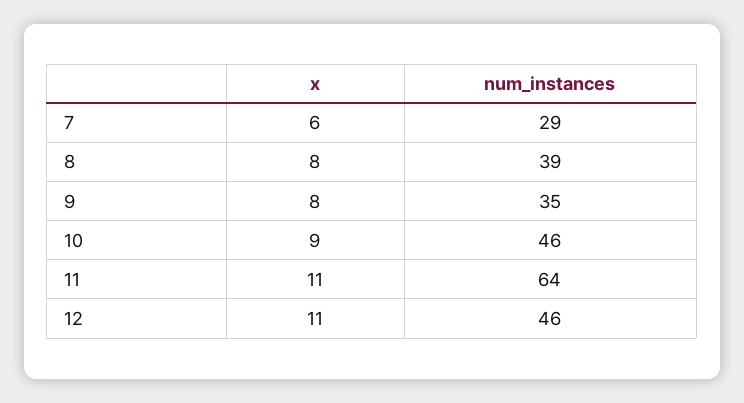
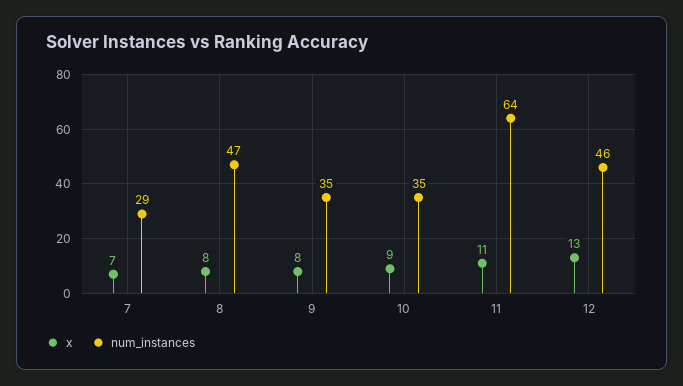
  {
    "x": {
-     "7": 6,
+     "7": 7,
      "8": 8,
      "9": 8,
      "10": 9,
      "11": 11,
-     "12": 11
+     "12": 13
    },
    "num_instances": {
      "7": 29,
-     "8": 39,
+     "8": 47,
      "9": 35,
-     "10": 46,
+     "10": 35,
      "11": 64,
      "12": 46
    }
  }

